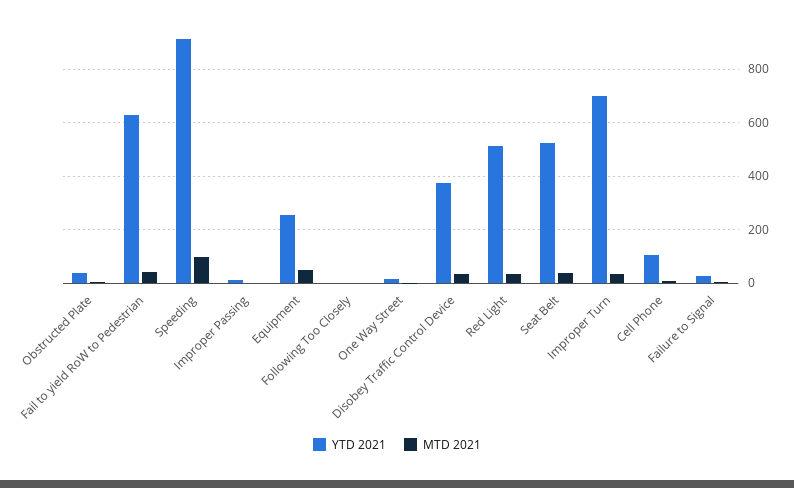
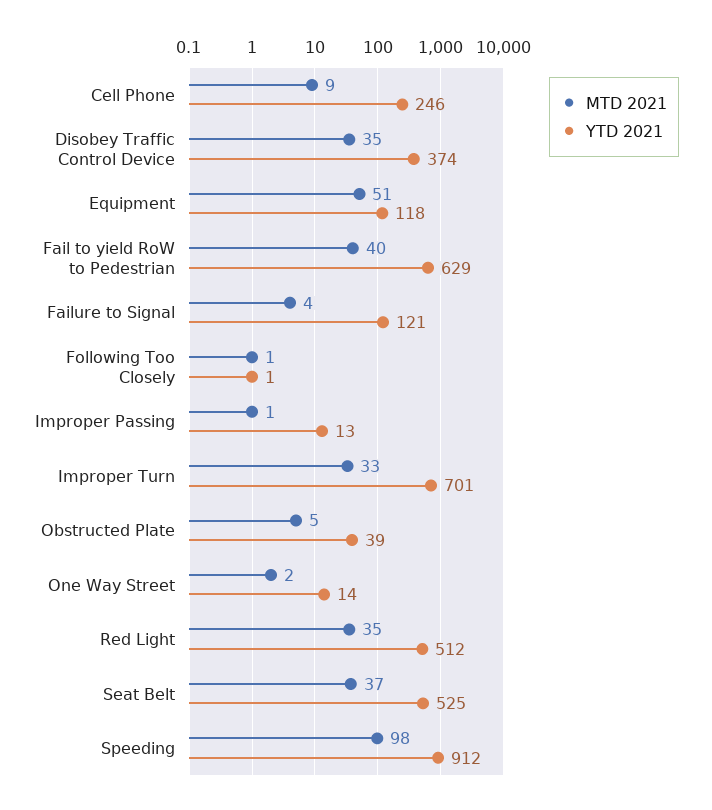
  {
    "YTD 2021": {
      "Obstructed Plate": 39,
      "Fail to yield RoW to Pedestrian": 629,
      "Speeding": 912,
      "Improper Passing": 13,
-     "Equipment": 250,
+     "Equipment": 118,
      "Following Too Closely": 1,
      "One Way Street": 14,
      "Disobey Traffic Control Device": 374,
      "Red Light": 512,
      "Seat Belt": 525,
      "Improper Turn": 701,
-     "Cell Phone": 100,
+     "Cell Phone": 246,
-     "Failure to Signal": 25
+     "Failure to Signal": 121
    },
    "MTD 2021": {
      "Obstructed Plate": 5,
      "Fail to yield RoW to Pedestrian": 40,
      "Speeding": 98,
      "Improper Passing": 1,
      "Equipment": 51,
      "Following Too Closely": 1,
      "One Way Street": 2,
      "Disobey Traffic Control Device": 35,
      "Red Light": 35,
      "Seat Belt": 37,
      "Improper Turn": 33,
      "Cell Phone": 9,
      "Failure to Signal": 4
    }
  }

